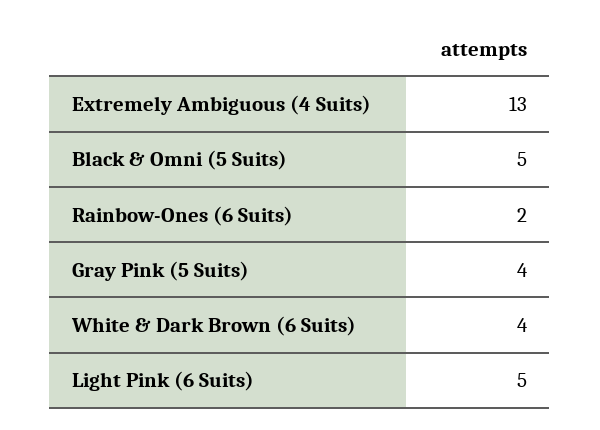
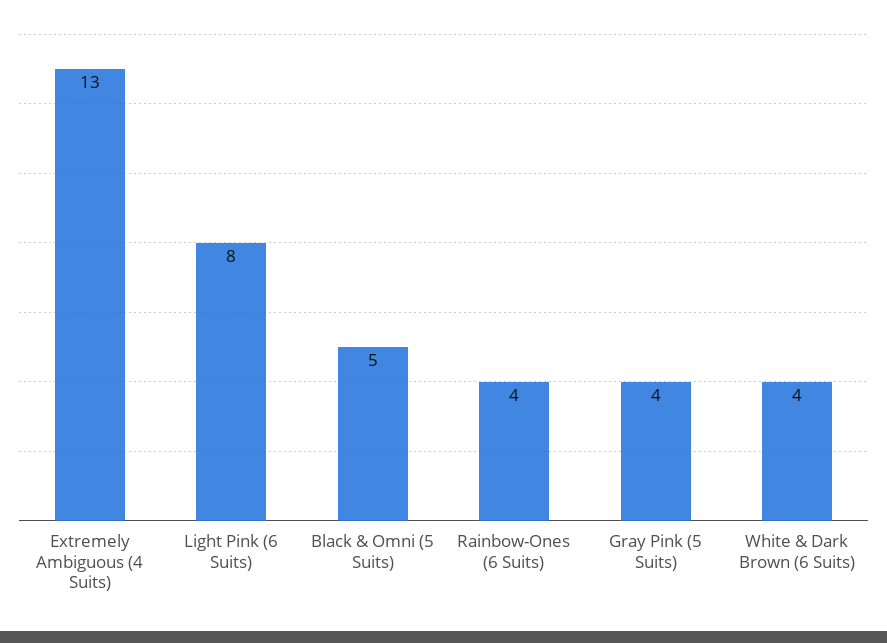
  {
    "Extremely Ambiguous (4 Suits)": 13,
    "Black & Omni (5 Suits)": 5,
-   "Rainbow-Ones (6 Suits)": 2,
+   "Rainbow-Ones (6 Suits)": 4,
    "Gray Pink (5 Suits)": 4,
    "White & Dark Brown (6 Suits)": 4,
-   "Light Pink (6 Suits)": 5
+   "Light Pink (6 Suits)": 8
  }

